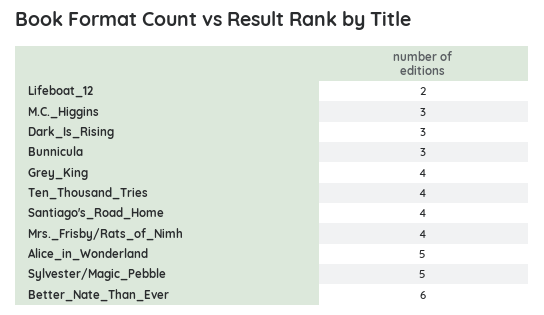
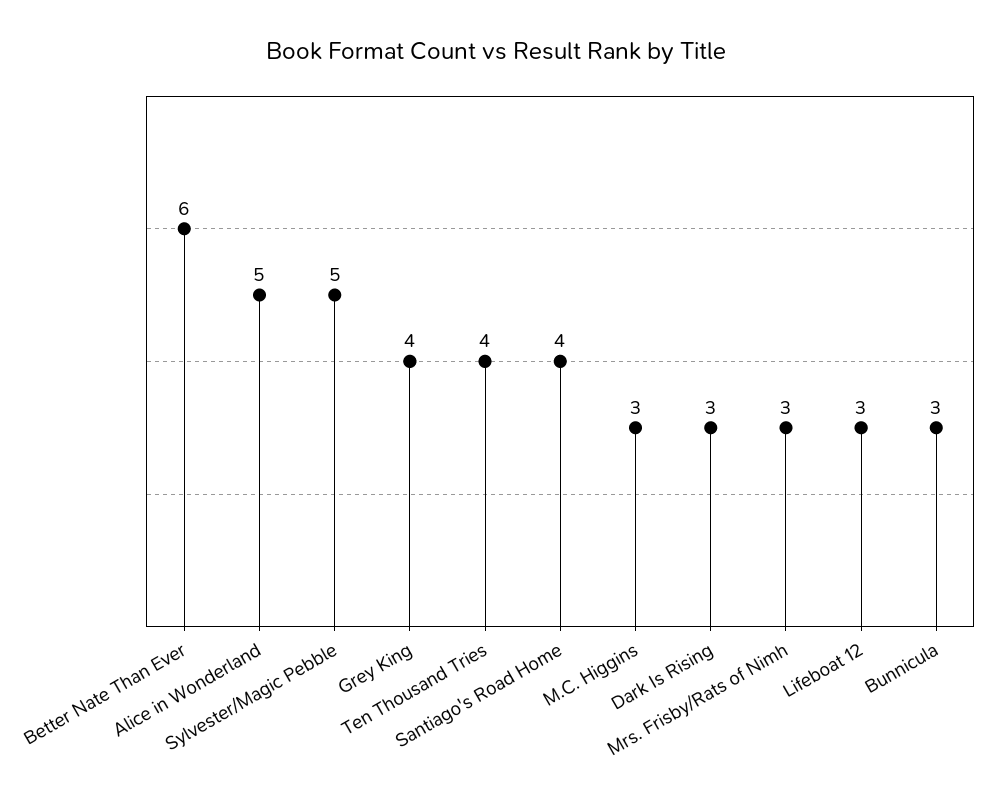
  {
-   "Lifeboat_12": 2,
+   "Lifeboat_12": 3,
    "M.C._Higgins": 3,
    "Dark_Is_Rising": 3,
    "Bunnicula": 3,
    "Grey_King": 4,
    "Ten_Thousand_Tries": 4,
    "Santiago's_Road_Home": 4,
-   "Mrs._Frisby/Rats_of_Nimh": 4,
+   "Mrs._Frisby/Rats_of_Nimh": 3,
    "Alice_in_Wonderland": 5,
    "Sylvester/Magic_Pebble": 5,
    "Better_Nate_Than_Ever": 6
  }

